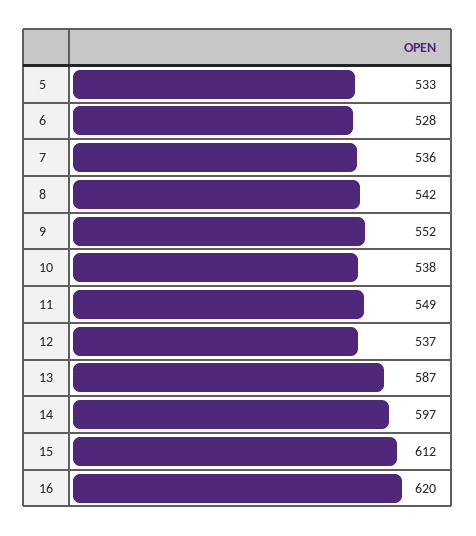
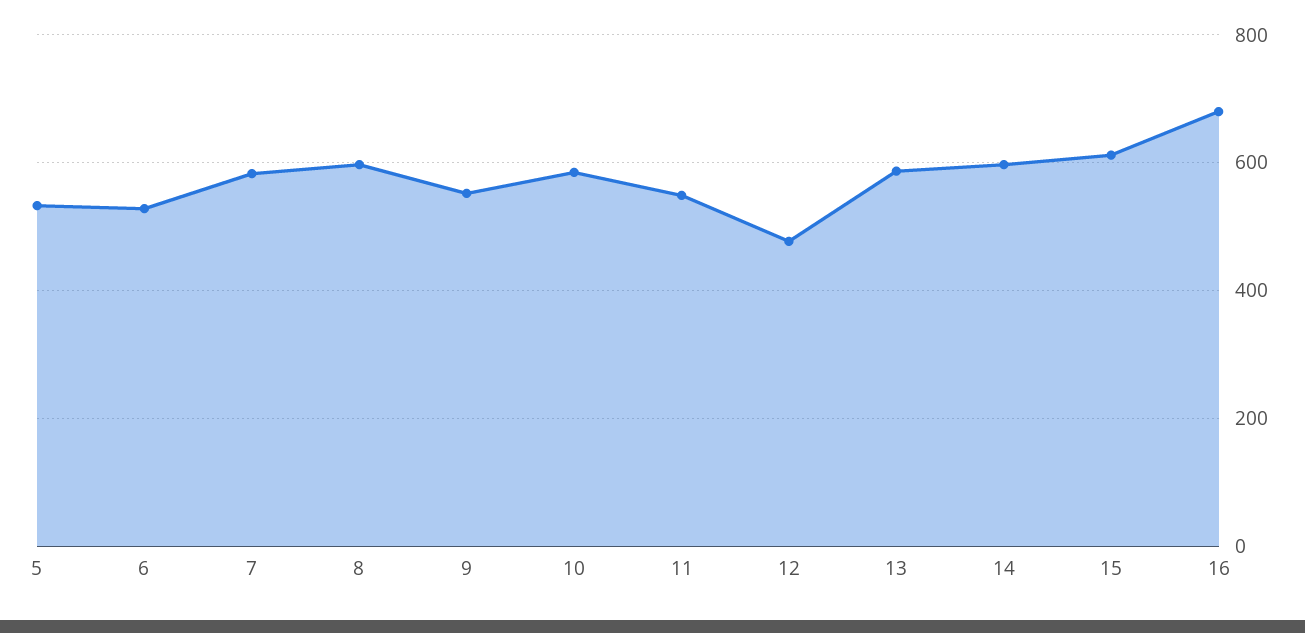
  {
    "5": 533,
    "6": 528,
-   "7": 536,
+   "7": 580,
-   "8": 542,
+   "8": 600,
    "9": 552,
-   "10": 538,
+   "10": 580,
    "11": 549,
-   "12": 537,
+   "12": 480,
    "13": 587,
    "14": 597,
    "15": 612,
-   "16": 620
+   "16": 680
  }

